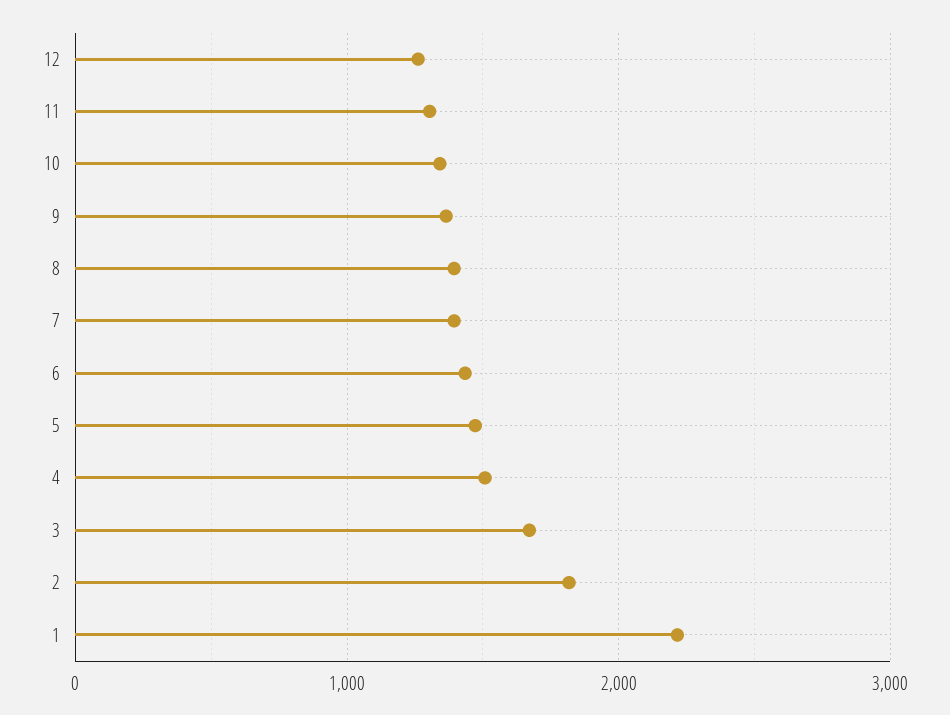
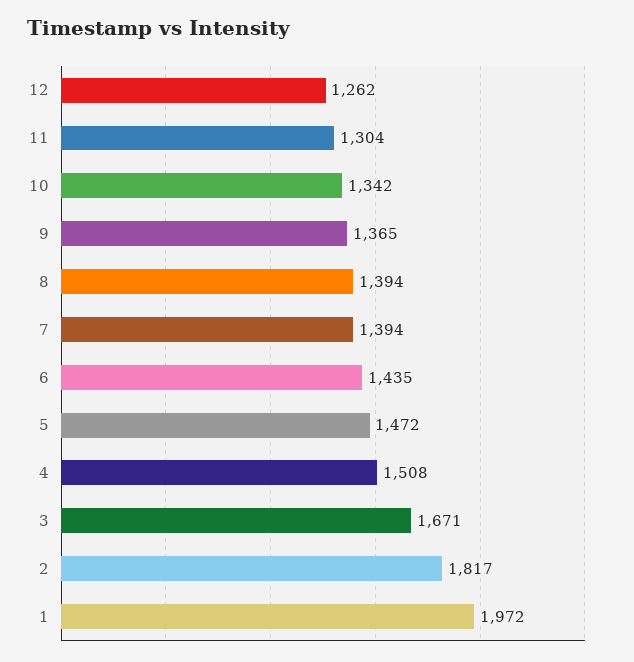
  {
    "12": 1262,
    "11": 1304,
    "10": 1342,
    "9": 1365,
    "8": 1394,
    "7": 1394,
    "6": 1435,
    "5": 1472,
    "4": 1508,
    "3": 1671,
    "2": 1817,
-   "1": 2200
+   "1": 1972
  }

